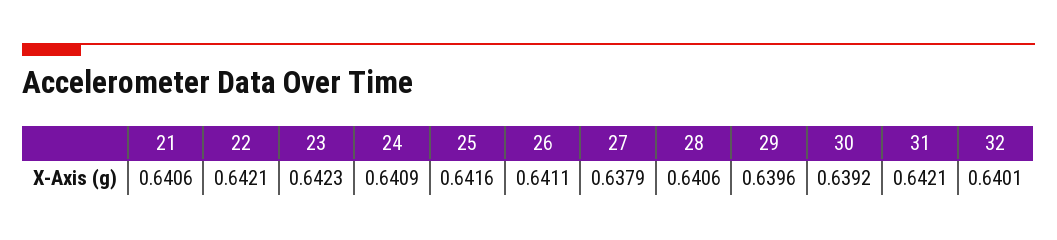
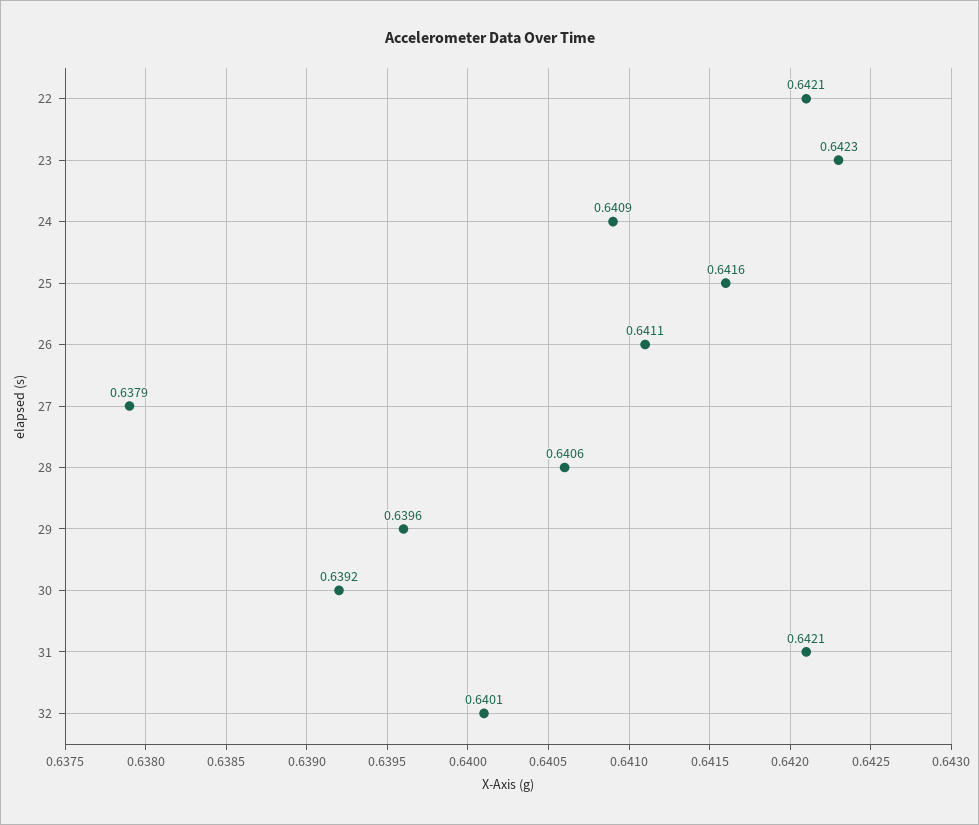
  {
-   "21": 0.6406,
    "22": 0.6421,
    "23": 0.6423,
    "24": 0.6409,
    "25": 0.6416,
    "26": 0.6411,
    "27": 0.6379,
    "28": 0.6406,
    "29": 0.6396,
    "30": 0.6392,
    "31": 0.6421,
    "32": 0.6401
  }

